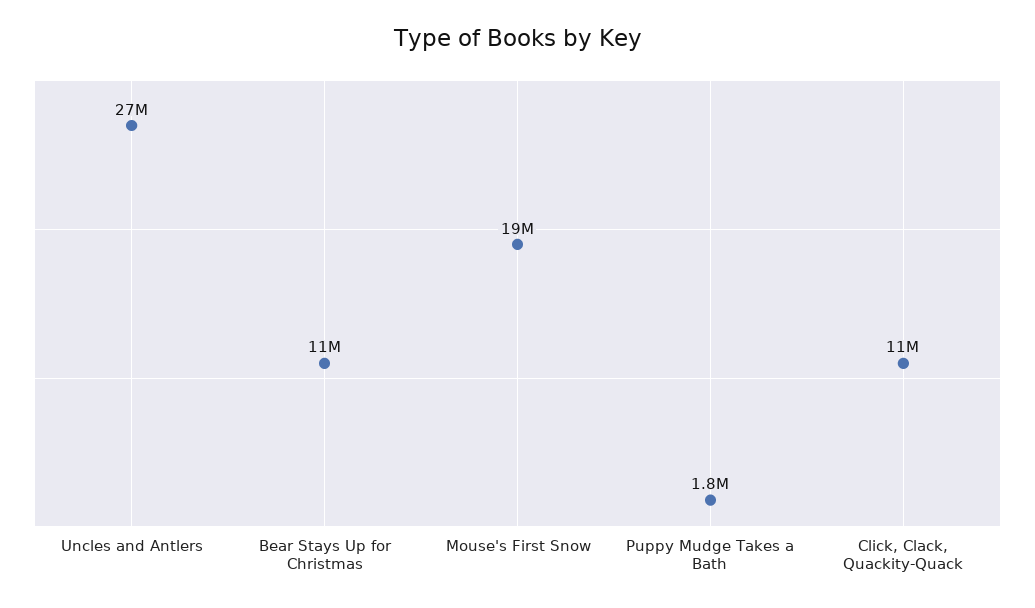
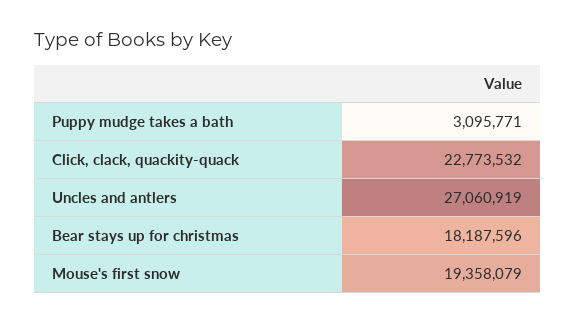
  {
    "Uncles and Antlers": 27060919,
-   "Bear Stays Up for Christmas": 11000000,
+   "Bear Stays Up for Christmas": 18187596,
    "Mouse's First Snow": 19358079,
-   "Puppy Mudge Takes a Bath": 1800000,
+   "Puppy Mudge Takes a Bath": 3095771,
-   "Click, Clack, Quackity-Quack": 11000000
+   "Click, Clack, Quackity-Quack": 22773532
  }

